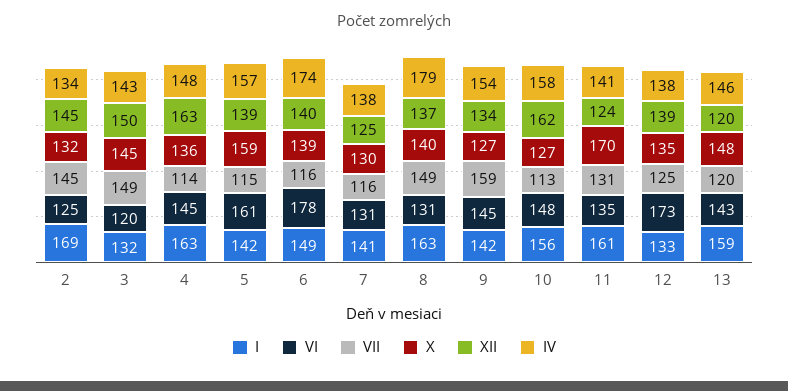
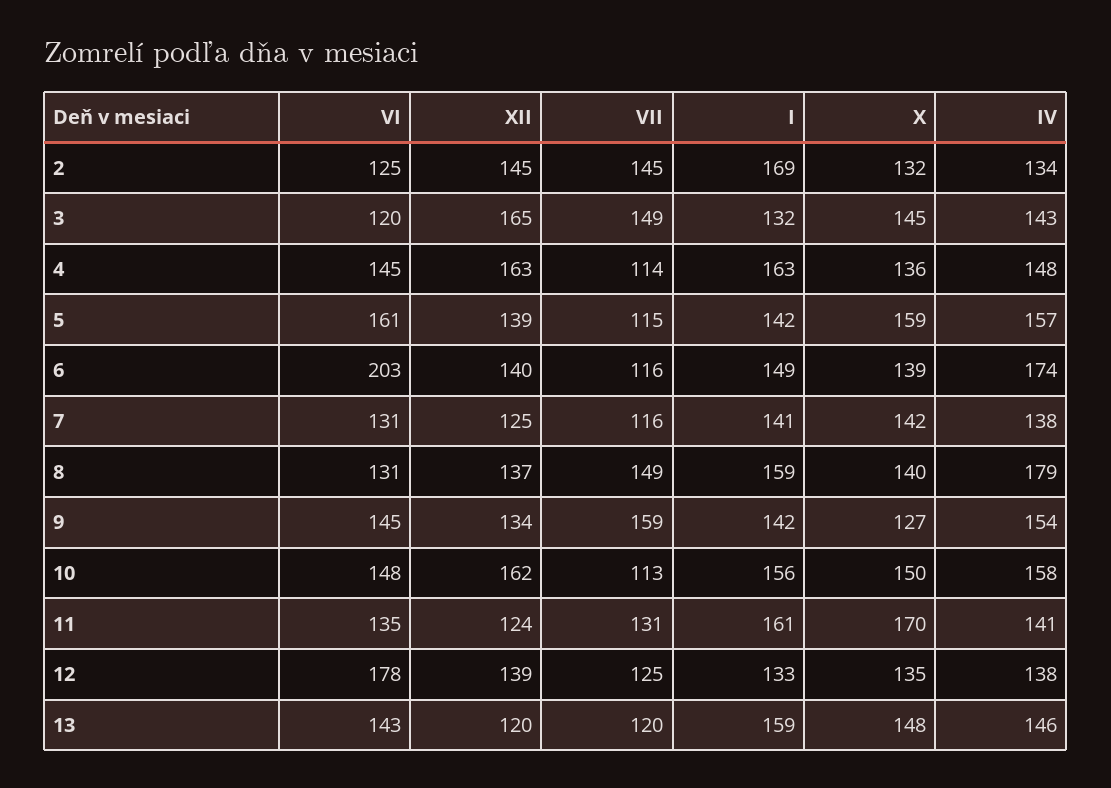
  {
    "I": {
      "2": 169,
      "3": 132,
      "4": 163,
      "5": 142,
      "6": 149,
      "7": 141,
-     "8": 163,
+     "8": 159,
      "9": 142,
      "10": 156,
      "11": 161,
      "12": 133,
      "13": 159
    },
    "VI": {
      "2": 125,
      "3": 120,
      "4": 145,
      "5": 161,
-     "6": 178,
+     "6": 203,
      "7": 131,
      "8": 131,
      "9": 145,
      "10": 148,
      "11": 135,
-     "12": 173,
+     "12": 178,
      "13": 143
    },
    "VII": {
      "2": 145,
      "3": 149,
      "4": 114,
      "5": 115,
      "6": 116,
      "7": 116,
      "8": 149,
      "9": 159,
      "10": 113,
      "11": 131,
      "12": 125,
      "13": 120
    },
    "X": {
      "2": 132,
      "3": 145,
      "4": 136,
      "5": 159,
      "6": 139,
-     "7": 130,
+     "7": 142,
      "8": 140,
      "9": 127,
-     "10": 127,
+     "10": 150,
      "11": 170,
      "12": 135,
      "13": 148
    },
    "XII": {
      "2": 145,
-     "3": 150,
+     "3": 165,
      "4": 163,
      "5": 139,
      "6": 140,
      "7": 125,
      "8": 137,
      "9": 134,
      "10": 162,
      "11": 124,
      "12": 139,
      "13": 120
    },
    "IV": {
      "2": 134,
      "3": 143,
      "4": 148,
      "5": 157,
      "6": 174,
      "7": 138,
      "8": 179,
      "9": 154,
      "10": 158,
      "11": 141,
      "12": 138,
      "13": 146
    }
  }

